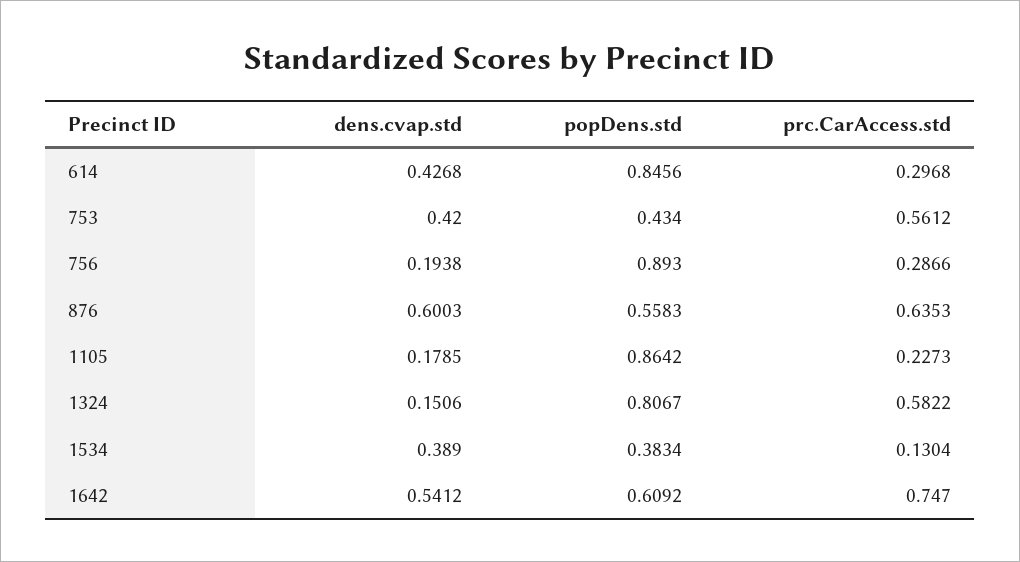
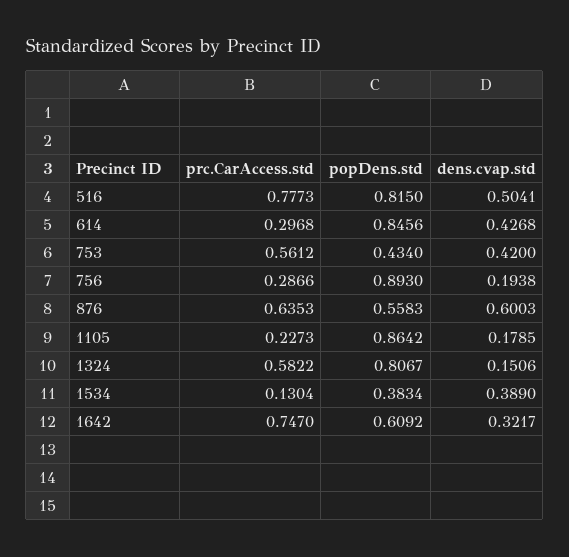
  {
    "dens.cvap.std": {
      "614": 0.4268,
      "753": 0.42,
      "756": 0.1938,
      "876": 0.6003,
      "1105": 0.1785,
      "1324": 0.1506,
      "1534": 0.389,
-     "1642": 0.5412
+     "1642": 0.3217,
+     "516": 0.5041
    },
    "popDens.std": {
      "614": 0.8456,
      "753": 0.434,
      "756": 0.893,
      "876": 0.5583,
      "1105": 0.8642,
      "1324": 0.8067,
      "1534": 0.3834,
-     "1642": 0.6092
+     "1642": 0.6092,
+     "516": 0.815
    },
    "prc.CarAccess.std": {
      "614": 0.2968,
      "753": 0.5612,
      "756": 0.2866,
      "876": 0.6353,
      "1105": 0.2273,
      "1324": 0.5822,
      "1534": 0.1304,
-     "1642": 0.747
+     "1642": 0.747,
+     "516": 0.7773
    }
  }

